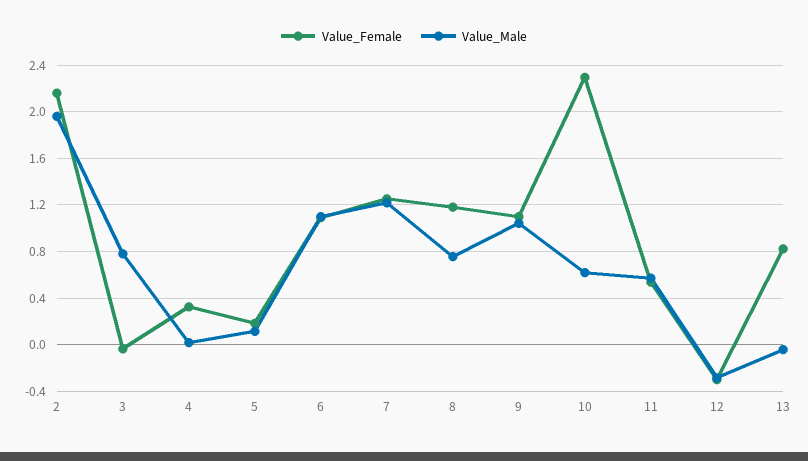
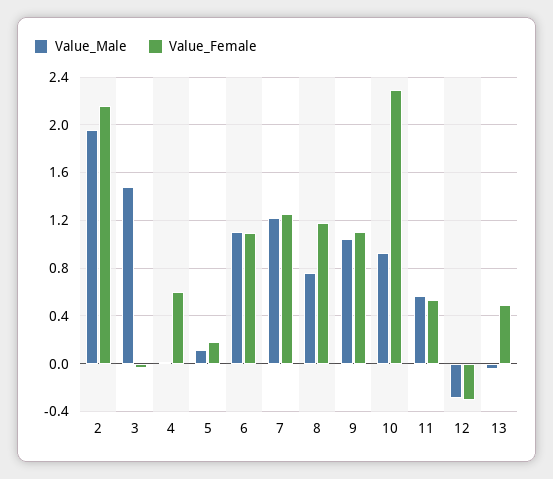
  {
    "Value_Female": {
      "2": 2.2,
      "3": 0,
-     "4": 0.3,
+     "4": 0.6,
      "5": 0.2,
      "6": 1.1,
      "7": 1.3,
      "8": 1.2,
      "9": 1.1,
      "10": 2.3,
      "11": 0.5,
      "12": -0.3,
-     "13": 0.8
+     "13": 0.5
    },
    "Value_Male": {
      "2": 2,
-     "3": 0.8,
+     "3": 1.5,
      "4": 0,
      "5": 0.1,
      "6": 1.1,
      "7": 1.2,
      "8": 0.8,
      "9": 1,
-     "10": 0.6,
+     "10": 0.9,
      "11": 0.6,
      "12": -0.3,
      "13": 0
    }
  }

